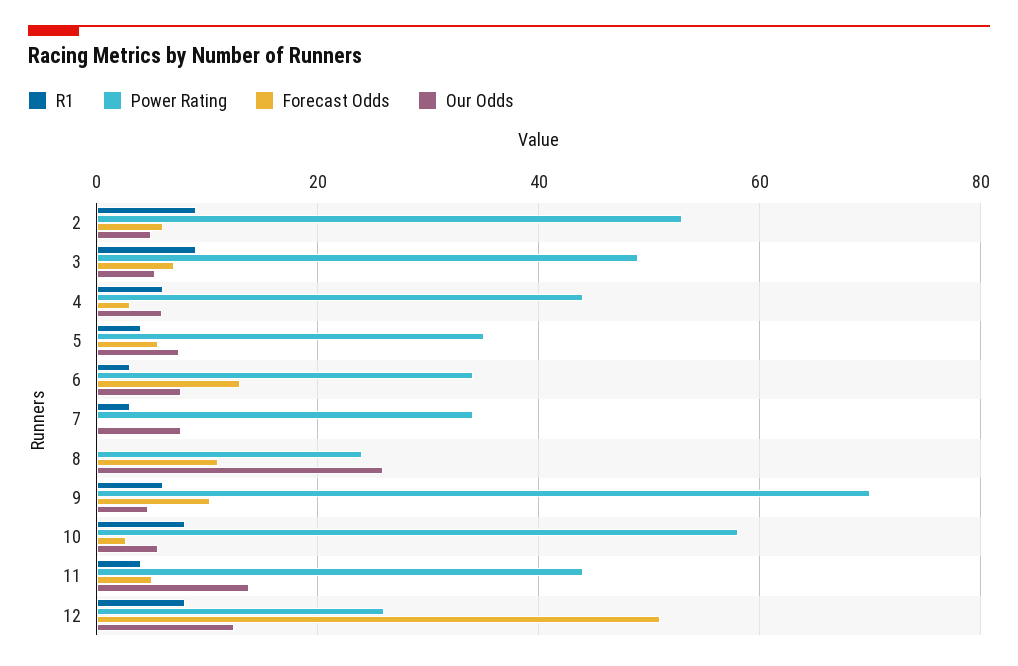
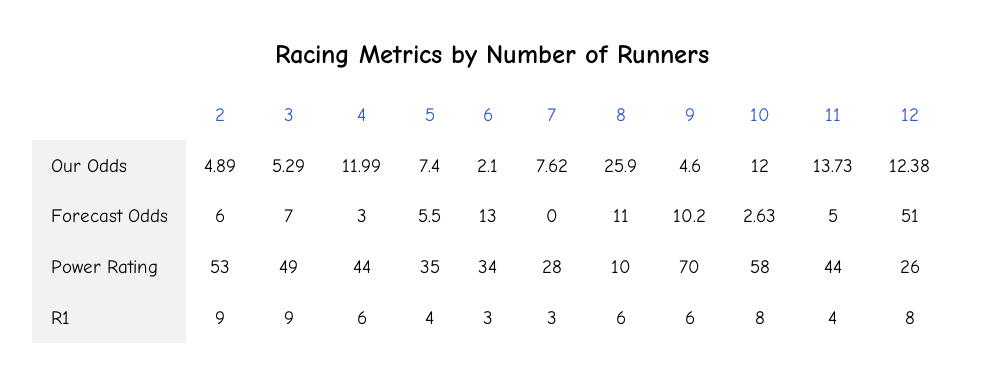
  {
    "R1": {
      "2": 9,
      "3": 9,
      "4": 6,
      "5": 4,
      "6": 3,
      "7": 3,
-     "8": 0,
+     "8": 6,
      "9": 6,
      "10": 8,
      "11": 4,
      "12": 8
    },
    "Power Rating": {
      "2": 53,
      "3": 49,
      "4": 44,
      "5": 35,
      "6": 34,
-     "7": 34,
+     "7": 28,
-     "8": 24,
+     "8": 10,
      "9": 70,
      "10": 58,
      "11": 44,
      "12": 26
    },
    "Forecast Odds": {
      "2": 6,
      "3": 7,
      "4": 3,
      "5": 5.5,
      "6": 13,
      "7": 0,
      "8": 11,
      "9": 10.2,
      "10": 2.63,
      "11": 5,
      "12": 51
    },
    "Our Odds": {
      "2": 4.89,
      "3": 5.29,
-     "4": 6,
+     "4": 11.99,
      "5": 7.4,
-     "6": 8,
+     "6": 2.1,
      "7": 7.62,
      "8": 25.9,
      "9": 4.6,
-     "10": 6,
+     "10": 12,
      "11": 13.73,
      "12": 12.38
    }
  }

